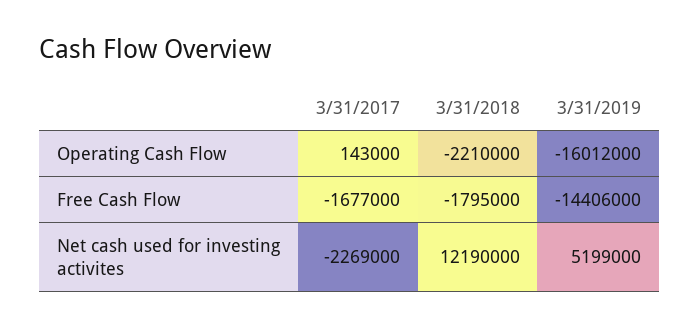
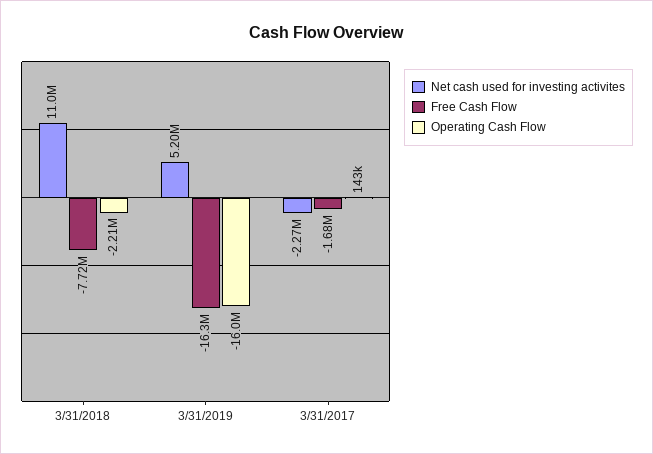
  {
    "Operating Cash Flow": {
      "3/31/2017": 143000,
      "3/31/2018": -2210000,
      "3/31/2019": -16012000
    },
    "Free Cash Flow": {
      "3/31/2017": -1677000,
-     "3/31/2018": -1795000,
+     "3/31/2018": -7720000,
-     "3/31/2019": -14406000
+     "3/31/2019": -16300000
    },
    "Net cash used for investing activites": {
      "3/31/2017": -2269000,
-     "3/31/2018": 12190000,
+     "3/31/2018": 11000000,
      "3/31/2019": 5199000
    }
  }

